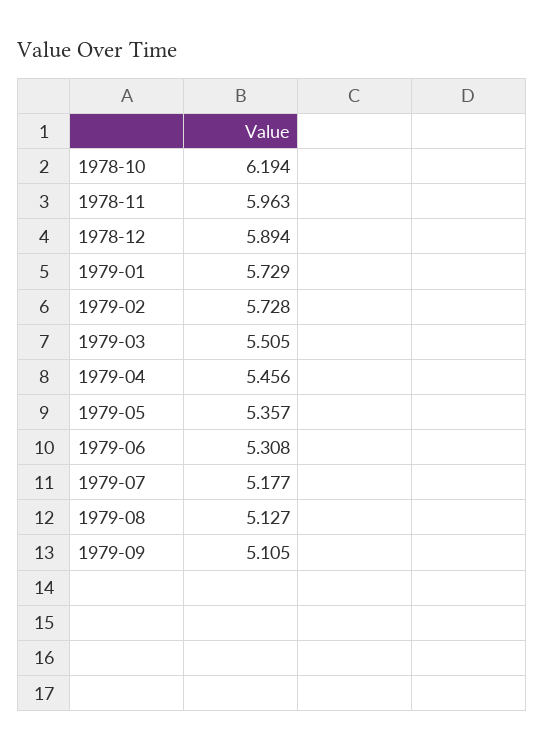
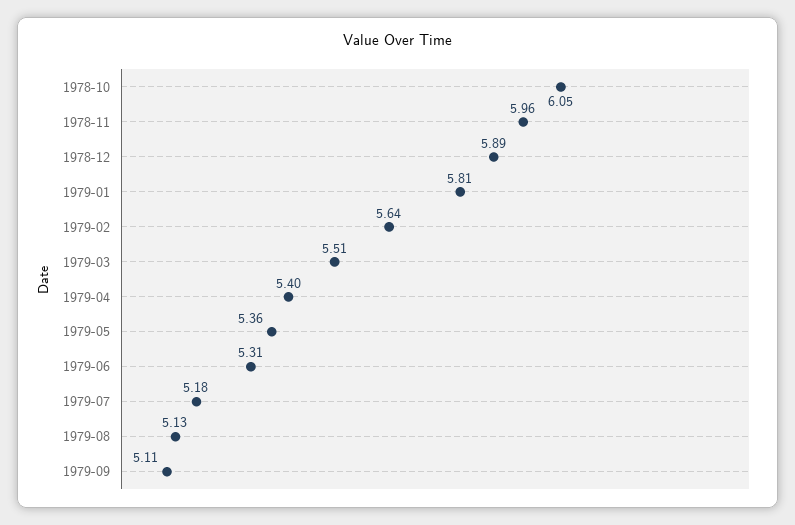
  {
-   "1978-10": 6.194,
+   "1978-10": 6.05,
    "1978-11": 5.963,
    "1978-12": 5.894,
-   "1979-01": 5.729,
+   "1979-01": 5.81,
-   "1979-02": 5.728,
+   "1979-02": 5.64,
    "1979-03": 5.505,
-   "1979-04": 5.456,
+   "1979-04": 5.4,
    "1979-05": 5.357,
    "1979-06": 5.308,
    "1979-07": 5.177,
    "1979-08": 5.127,
    "1979-09": 5.105
  }

